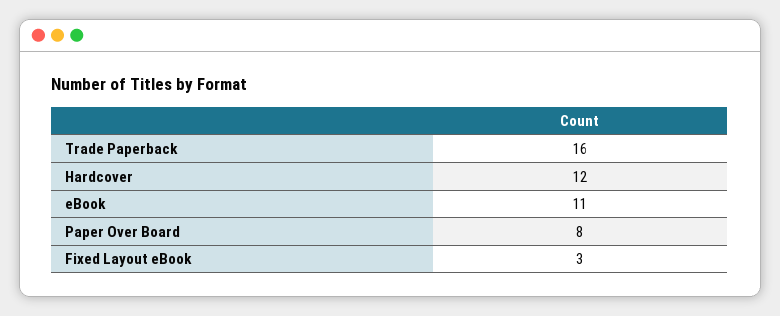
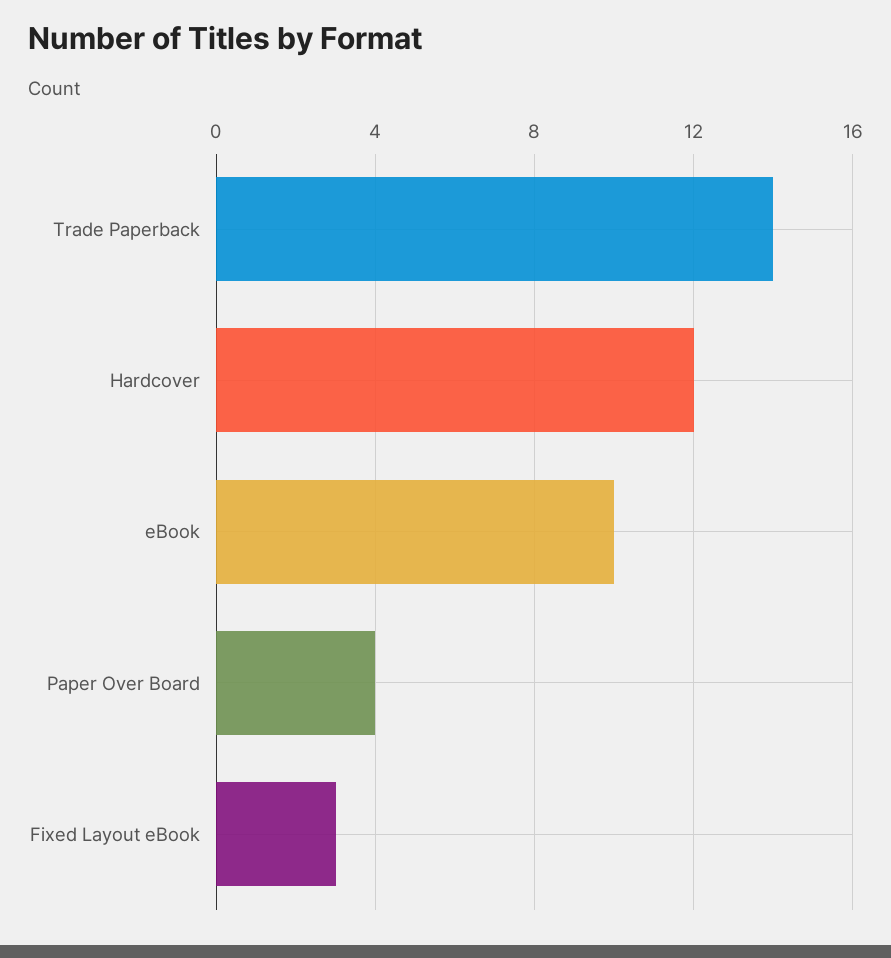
  {
-   "Trade Paperback": 16,
+   "Trade Paperback": 14,
    "Hardcover": 12,
-   "eBook": 11,
+   "eBook": 10,
-   "Paper Over Board": 8,
+   "Paper Over Board": 4,
    "Fixed Layout eBook": 3
  }

